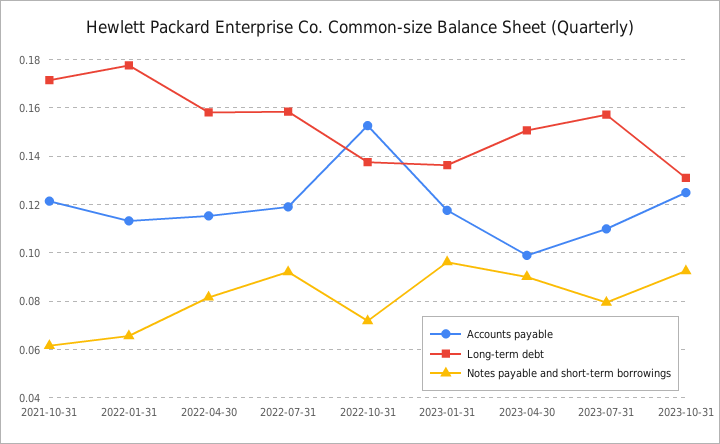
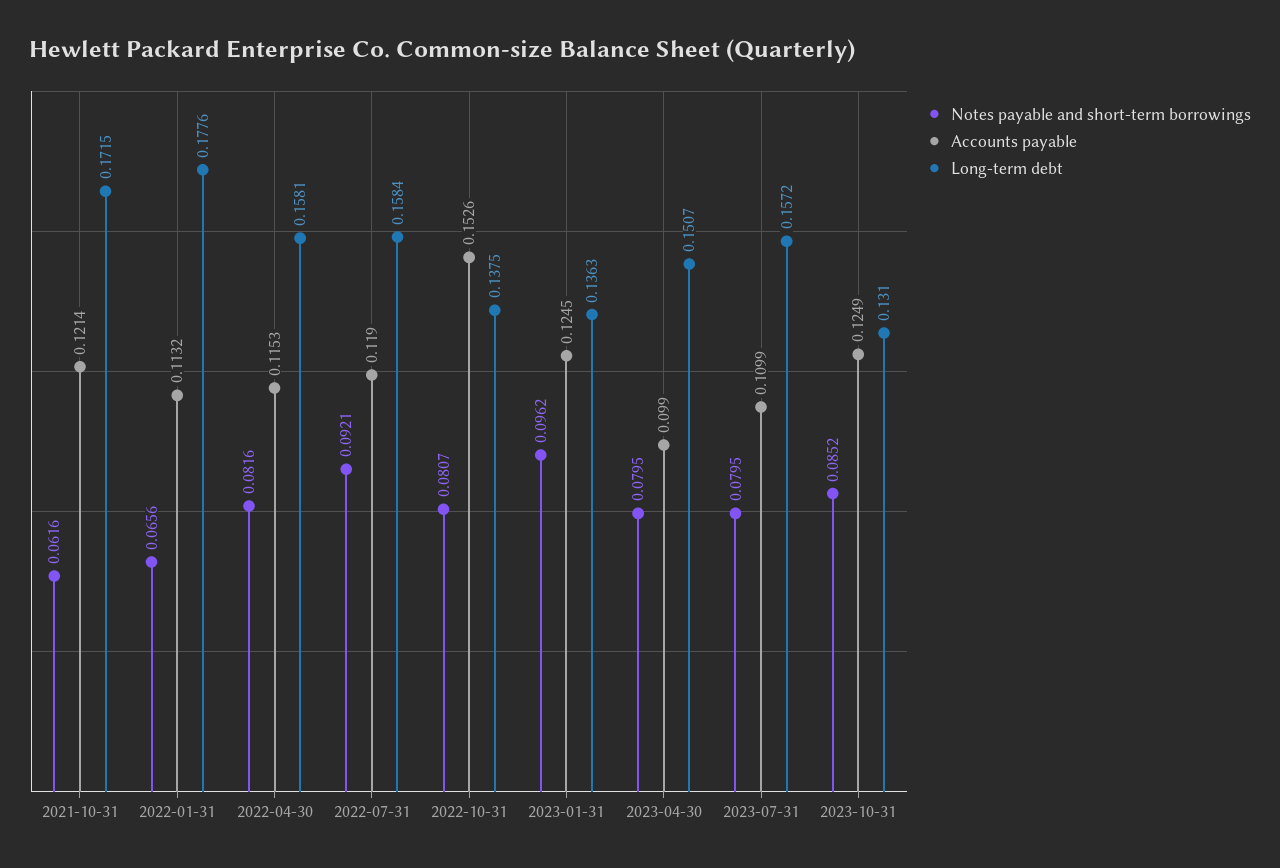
  {
    "Accounts payable": {
      "2021-10-31": 0.1214,
      "2022-01-31": 0.1132,
      "2022-04-30": 0.1153,
      "2022-07-31": 0.119,
      "2022-10-31": 0.1526,
-     "2023-01-31": 0.1175,
+     "2023-01-31": 0.1245,
      "2023-04-30": 0.099,
      "2023-07-31": 0.1099,
      "2023-10-31": 0.1249
    },
    "Long-term debt": {
      "2021-10-31": 0.1715,
      "2022-01-31": 0.1776,
      "2022-04-30": 0.1581,
      "2022-07-31": 0.1584,
      "2022-10-31": 0.1375,
      "2023-01-31": 0.1363,
      "2023-04-30": 0.1507,
      "2023-07-31": 0.1572,
      "2023-10-31": 0.131
    },
    "Notes payable and short-term borrowings": {
      "2021-10-31": 0.0616,
      "2022-01-31": 0.0656,
      "2022-04-30": 0.0816,
      "2022-07-31": 0.0921,
-     "2022-10-31": 0.0725,
+     "2022-10-31": 0.0807,
      "2023-01-31": 0.0962,
-     "2023-04-30": 0.09,
+     "2023-04-30": 0.0795,
      "2023-07-31": 0.0795,
-     "2023-10-31": 0.0925
+     "2023-10-31": 0.0852
    }
  }

